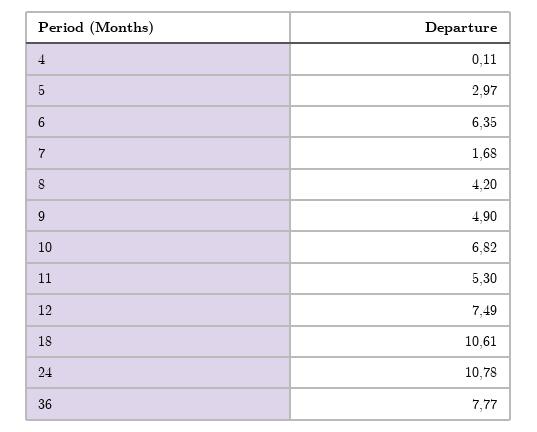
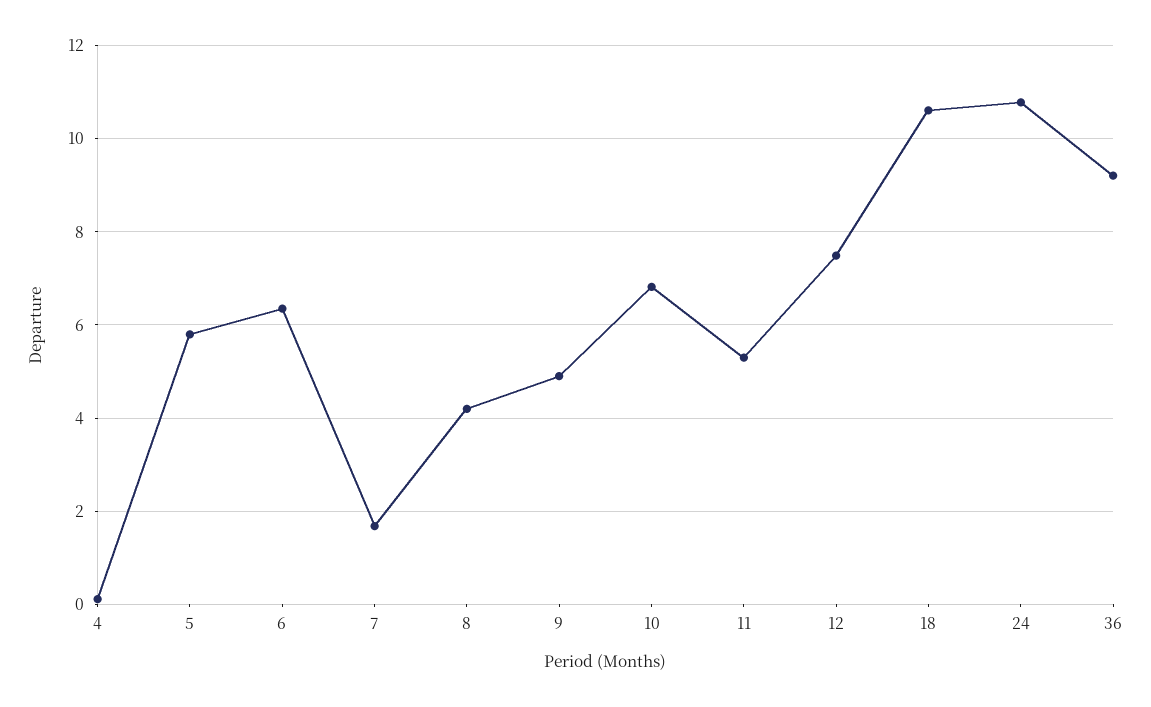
  {
    "4": 0.11,
-   "5": 2.97,
+   "5": 5.8,
    "6": 6.35,
    "7": 1.68,
    "8": 4.2,
    "9": 4.9,
    "10": 6.82,
    "11": 5.3,
    "12": 7.49,
    "18": 10.61,
    "24": 10.78,
-   "36": 7.77
+   "36": 9.2
  }

